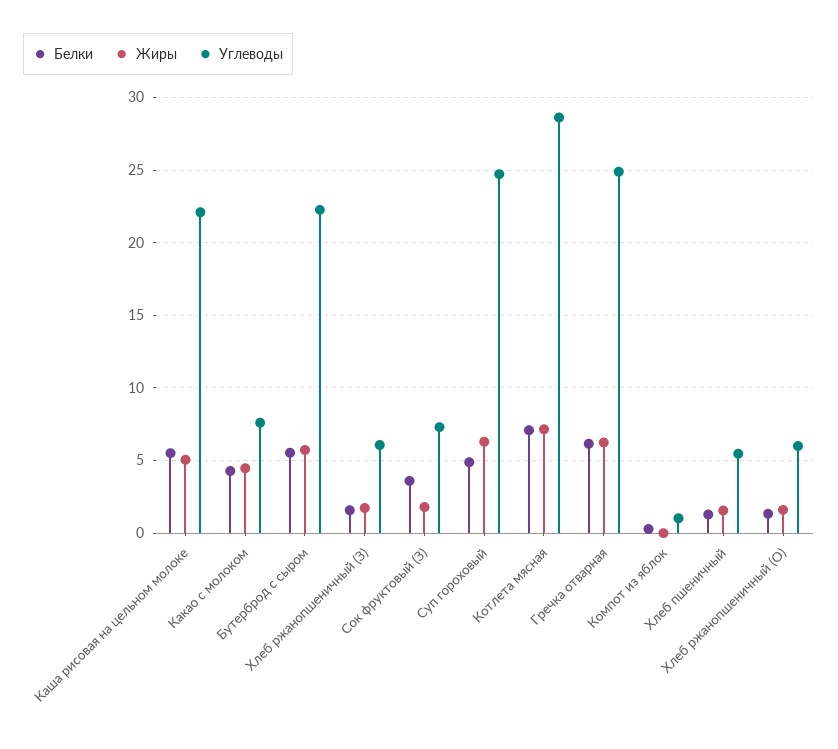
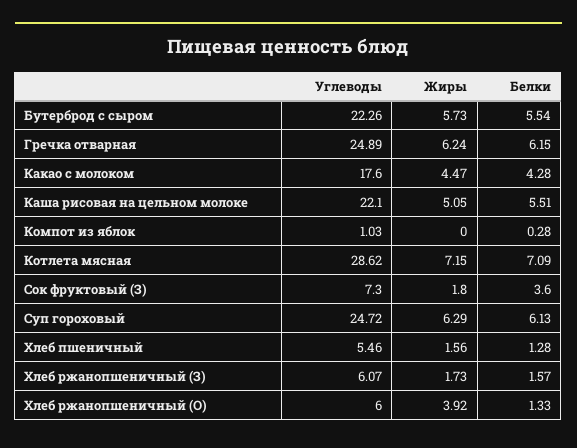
  {
    "Белки": {
      "Каша рисовая на цельном молоке": 5.51,
      "Какао с молоком": 4.28,
      "Бутерброд с сыром": 5.54,
      "Хлеб ржанопшеничный (З)": 1.57,
      "Сок фруктовый (З)": 3.6,
-     "Суп гороховый": 5,
+     "Суп гороховый": 6.13,
      "Котлета мясная": 7.09,
      "Гречка отварная": 6.15,
      "Компот из яблок": 0.28,
      "Хлеб пшеничный": 1.28,
      "Хлеб ржанопшеничный (О)": 1.33
    },
    "Жиры": {
      "Каша рисовая на цельном молоке": 5.05,
      "Какао с молоком": 4.47,
      "Бутерброд с сыром": 5.73,
      "Хлеб ржанопшеничный (З)": 1.73,
      "Сок фруктовый (З)": 1.8,
      "Суп гороховый": 6.29,
      "Котлета мясная": 7.15,
      "Гречка отварная": 6.24,
      "Компот из яблок": 0,
      "Хлеб пшеничный": 1.56,
-     "Хлеб ржанопшеничный (О)": 1.5
+     "Хлеб ржанопшеничный (О)": 3.92
    },
    "Углеводы": {
      "Каша рисовая на цельном молоке": 22.1,
-     "Какао с молоком": 7.5,
+     "Какао с молоком": 17.6,
      "Бутерброд с сыром": 22.26,
      "Хлеб ржанопшеничный (З)": 6.07,
      "Сок фруктовый (З)": 7.3,
      "Суп гороховый": 24.72,
      "Котлета мясная": 28.62,
      "Гречка отварная": 24.89,
      "Компот из яблок": 1.03,
      "Хлеб пшеничный": 5.46,
      "Хлеб ржанопшеничный (О)": 6
    }
  }

